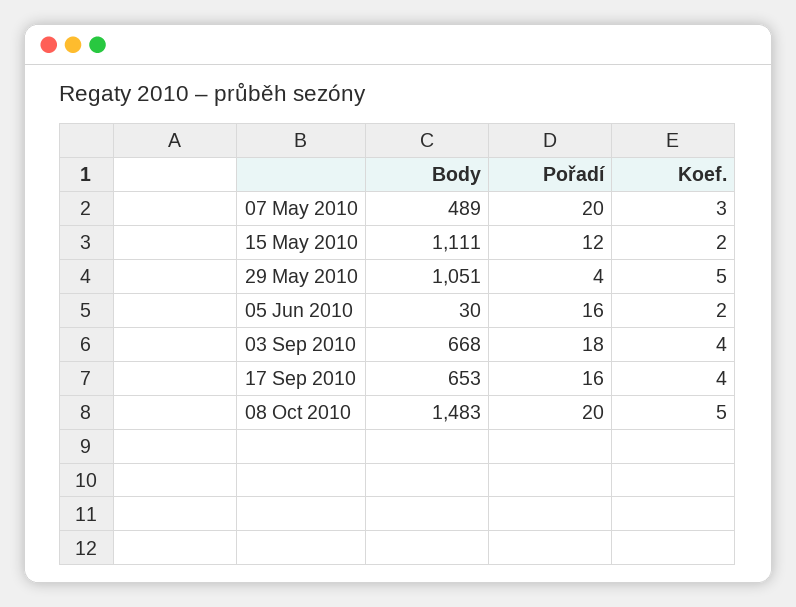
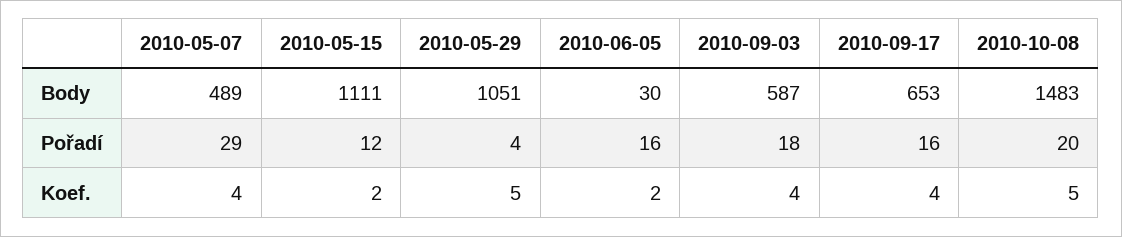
  {
    "Body": {
      "07 May 2010": 489,
      "15 May 2010": 1111,
      "29 May 2010": 1051,
      "05 Jun 2010": 30,
-     "03 Sep 2010": 668,
+     "03 Sep 2010": 587,
      "17 Sep 2010": 653,
      "08 Oct 2010": 1483
    },
    "Pořadí": {
-     "07 May 2010": 20,
+     "07 May 2010": 29,
      "15 May 2010": 12,
      "29 May 2010": 4,
      "05 Jun 2010": 16,
      "03 Sep 2010": 18,
      "17 Sep 2010": 16,
      "08 Oct 2010": 20
    },
    "Koef.": {
-     "07 May 2010": 3,
+     "07 May 2010": 4,
      "15 May 2010": 2,
      "29 May 2010": 5,
      "05 Jun 2010": 2,
      "03 Sep 2010": 4,
      "17 Sep 2010": 4,
      "08 Oct 2010": 5
    }
  }

